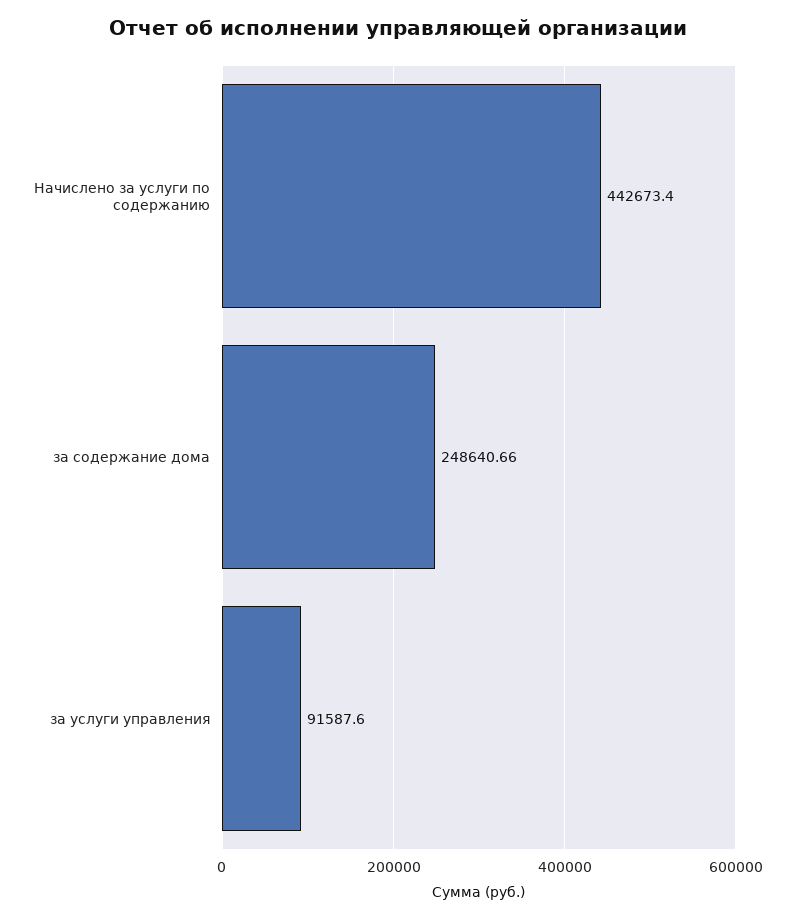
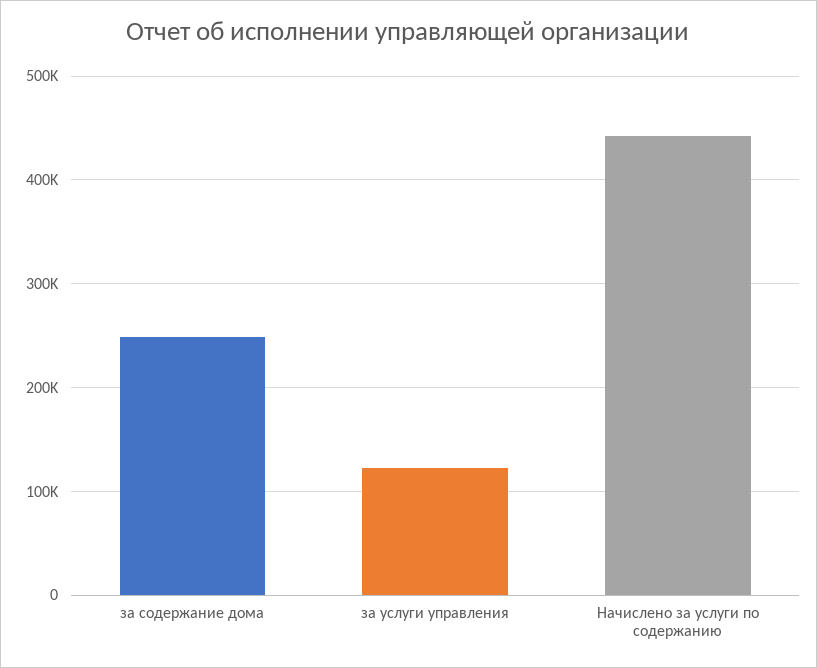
  {
    "Начислено за услуги по содержанию": 442673.4,
    "за содержание дома": 248640.66,
-   "за услуги управления": 91587.6
+   "за услуги управления": 120000
  }

